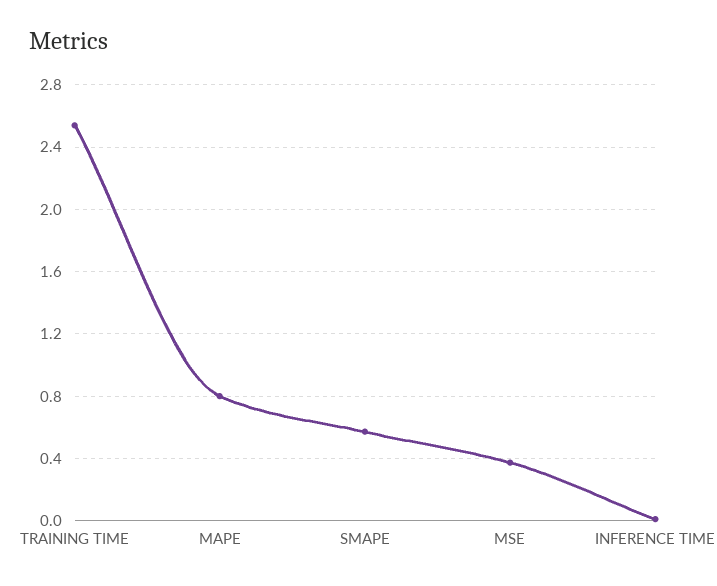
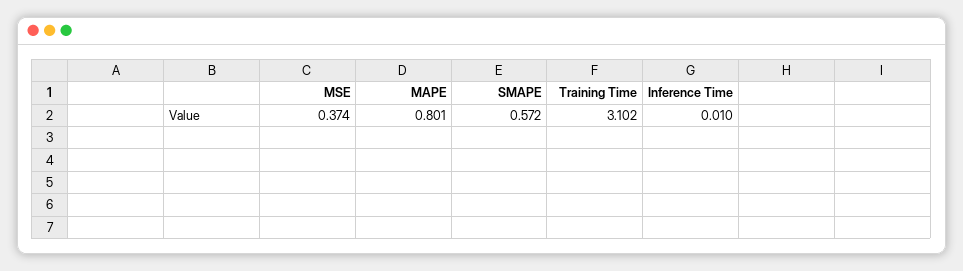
  {
-   "TRAINING TIME": 2.55,
+   "TRAINING TIME": 3.102,
    "MAPE": 0.801,
    "SMAPE": 0.572,
    "MSE": 0.374,
    "INFERENCE TIME": 0.01
  }

